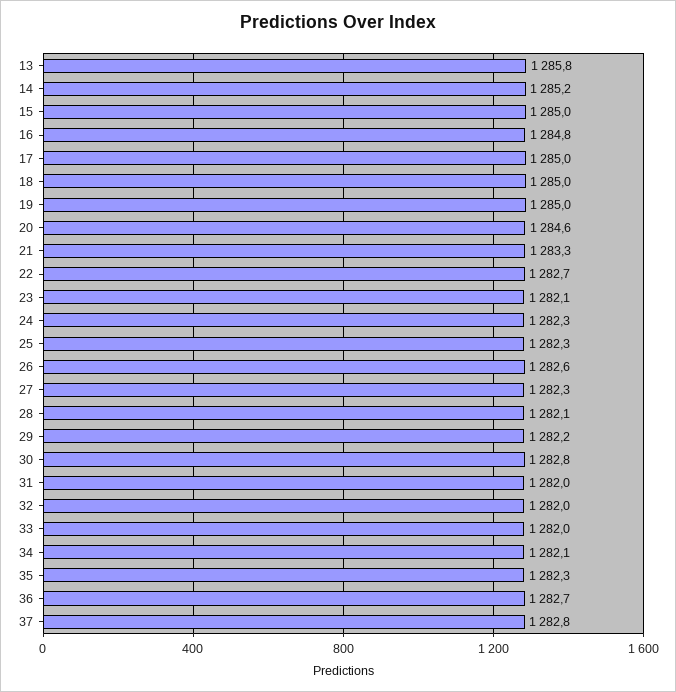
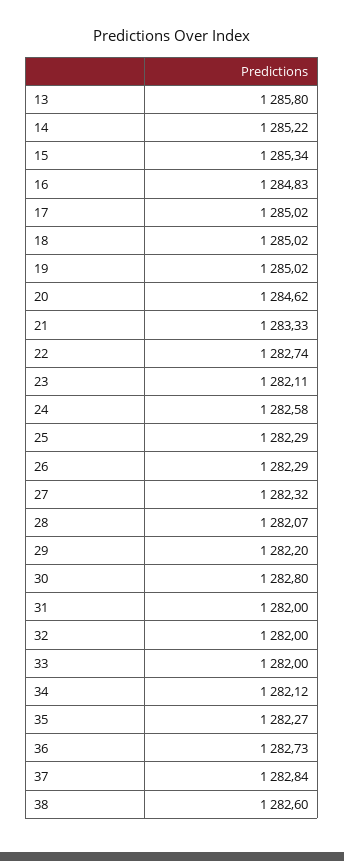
  {
    "13": 1285.8,
    "14": 1285.22,
-   "15": 1285,
+   "15": 1285.34,
    "16": 1284.83,
    "17": 1285.02,
    "18": 1285.02,
    "19": 1285.02,
    "20": 1284.62,
    "21": 1283.33,
    "22": 1282.74,
    "23": 1282.11,
-   "24": 1282.3,
+   "24": 1282.58,
    "25": 1282.29,
-   "26": 1282.6,
+   "26": 1282.29,
    "27": 1282.32,
    "28": 1282.07,
    "29": 1282.2,
    "30": 1282.8,
    "31": 1282,
    "32": 1282,
    "33": 1282,
    "34": 1282.12,
    "35": 1282.27,
    "36": 1282.73,
-   "37": 1282.84
+   "37": 1282.84,
+   "38": 1282.6
  }

